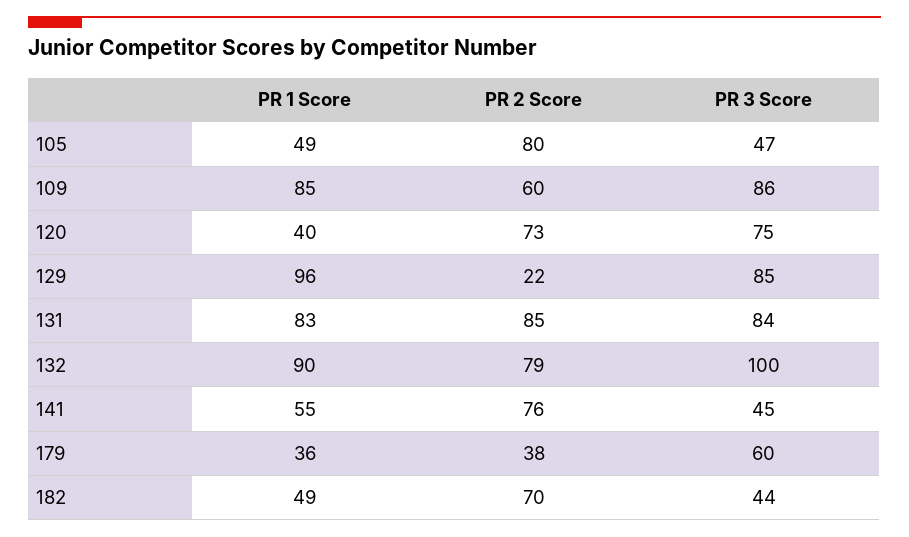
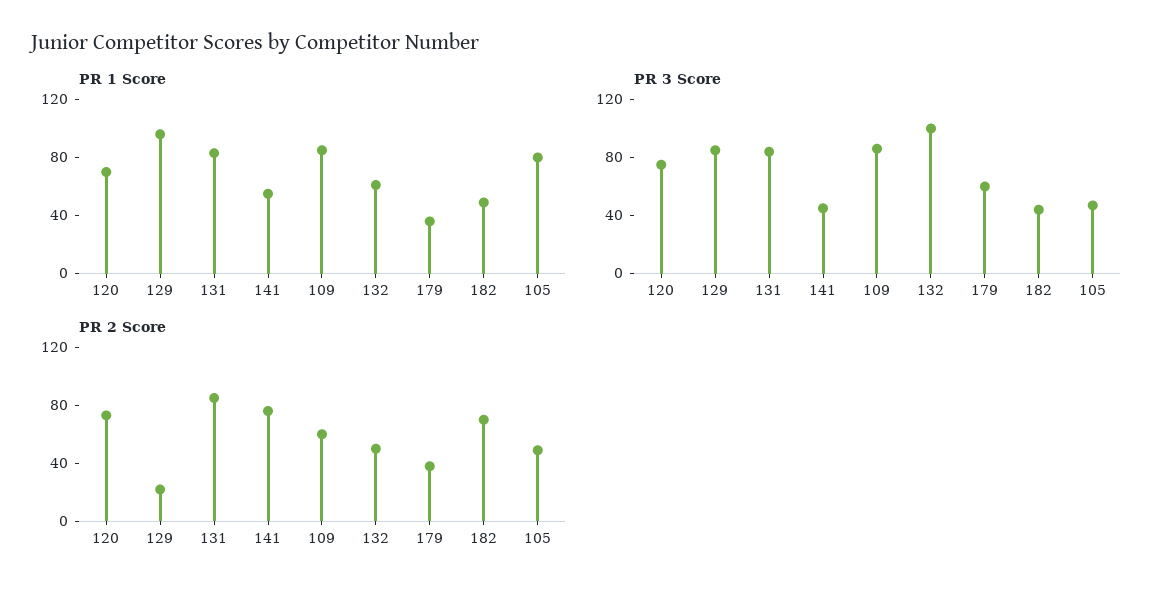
  {
    "PR 1 Score": {
-     "105": 49,
+     "105": 80,
      "109": 85,
-     "120": 40,
+     "120": 70,
      "129": 96,
      "131": 83,
-     "132": 90,
+     "132": 60,
      "141": 55,
      "179": 36,
      "182": 49
    },
    "PR 2 Score": {
-     "105": 80,
+     "105": 50,
      "109": 60,
      "120": 73,
      "129": 22,
      "131": 85,
-     "132": 79,
+     "132": 50,
      "141": 76,
      "179": 38,
      "182": 70
    },
    "PR 3 Score": {
      "105": 47,
      "109": 86,
      "120": 75,
      "129": 85,
      "131": 84,
      "132": 100,
      "141": 45,
      "179": 60,
      "182": 44
    }
  }

